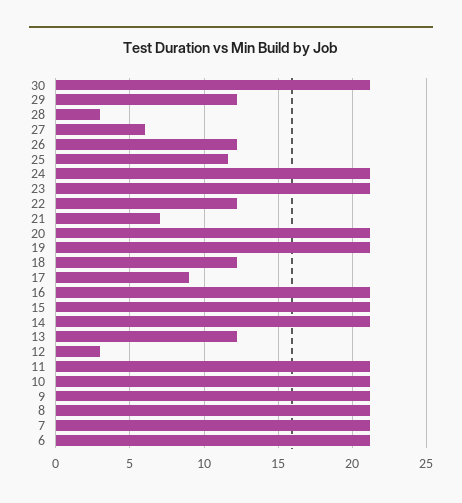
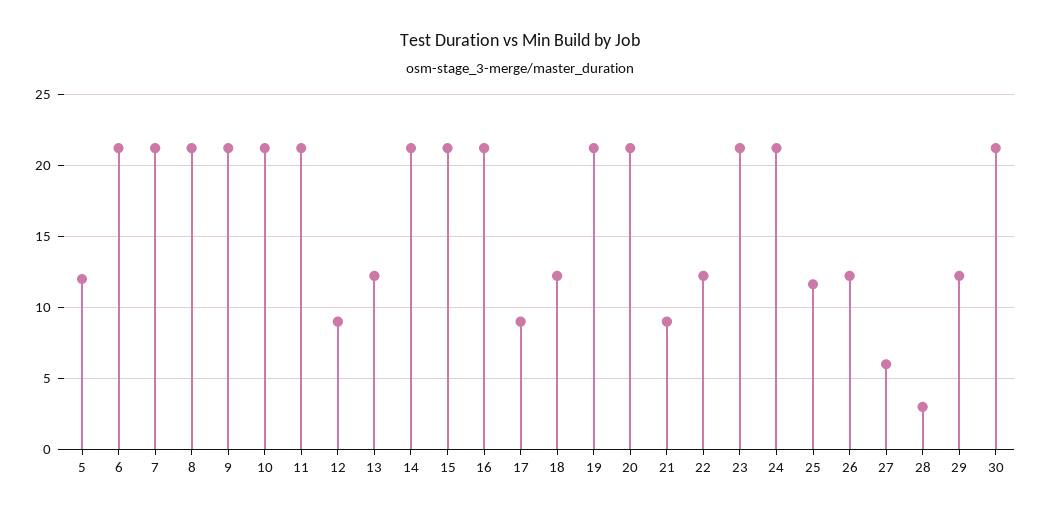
  {
    "30": 21,
    "29": 12,
    "28": 3,
    "27": 6,
    "26": 12,
    "25": 11.5,
    "24": 21,
    "23": 21,
    "22": 12,
-   "21": 7,
+   "21": 9,
    "20": 21,
    "19": 21,
    "18": 12,
    "17": 9,
    "16": 21,
    "15": 21,
    "14": 21,
    "13": 12,
-   "12": 3,
+   "12": 9,
    "11": 21,
    "10": 21,
    "9": 21,
    "8": 21,
    "7": 21,
-   "6": 21
+   "6": 21,
+   "5": 12
  }

